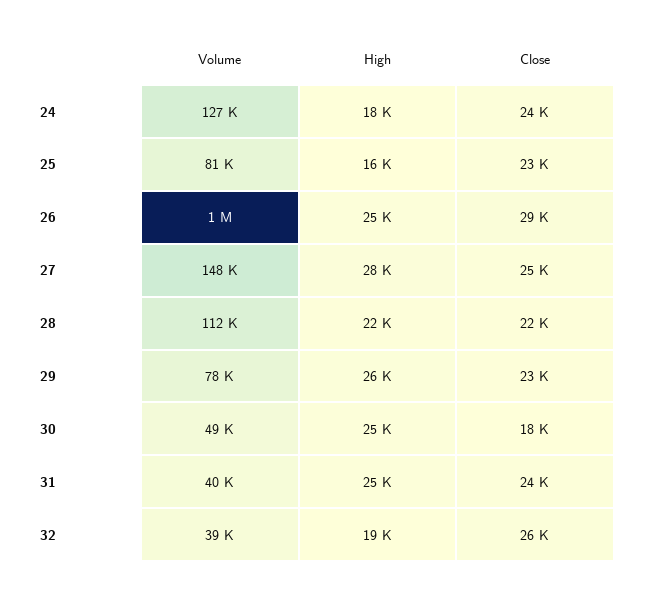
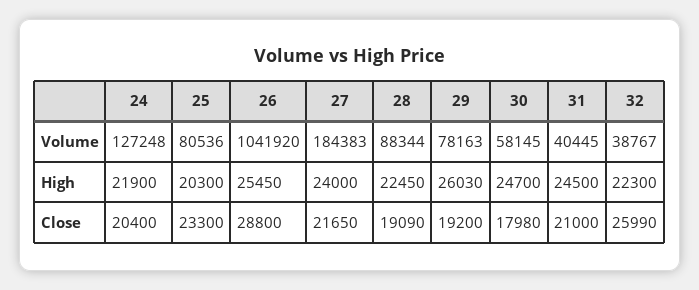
  {
    "Volume": {
      "24": 127248,
      "25": 80536,
      "26": 1041920,
-     "27": 148000,
+     "27": 184383,
-     "28": 112000,
+     "28": 88344,
      "29": 78163,
-     "30": 49000,
+     "30": 58145,
      "31": 40445,
      "32": 38767
    },
    "High": {
-     "24": 18000,
+     "24": 21900,
-     "25": 16000,
+     "25": 20300,
      "26": 25450,
-     "27": 28000,
+     "27": 24000,
      "28": 22450,
      "29": 26030,
      "30": 24700,
      "31": 24500,
-     "32": 19000
+     "32": 22300
    },
    "Close": {
-     "24": 24000,
+     "24": 20400,
      "25": 23300,
      "26": 28800,
-     "27": 25000,
+     "27": 21650,
-     "28": 22000,
+     "28": 19090,
-     "29": 23000,
+     "29": 19200,
      "30": 17980,
-     "31": 24000,
+     "31": 21000,
      "32": 25990
    }
  }

